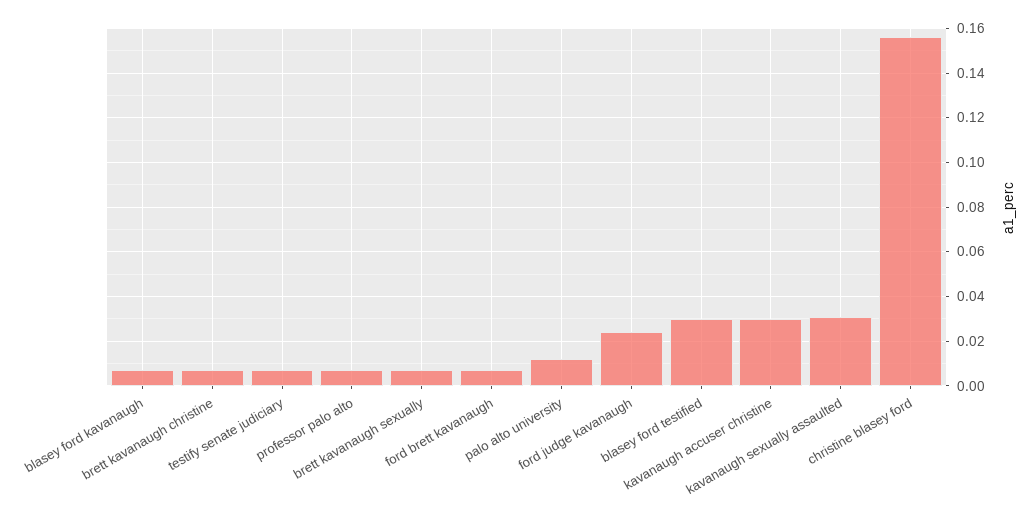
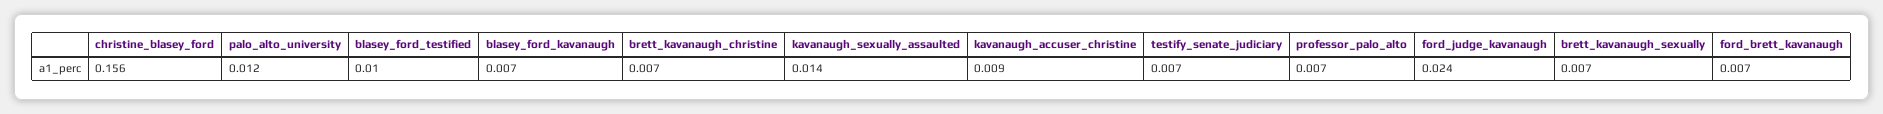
  {
    "blasey ford kavanaugh": 0.007,
    "brett kavanaugh christine": 0.007,
    "testify senate judiciary": 0.007,
    "professor palo alto": 0.007,
    "brett kavanaugh sexually": 0.007,
    "ford brett kavanaugh": 0.007,
    "palo alto university": 0.012,
    "ford judge kavanaugh": 0.024,
-   "blasey ford testified": 0.03,
+   "blasey ford testified": 0.01,
-   "kavanaugh accuser christine": 0.03,
+   "kavanaugh accuser christine": 0.009,
-   "kavanaugh sexually assaulted": 0.03,
+   "kavanaugh sexually assaulted": 0.014,
    "christine blasey ford": 0.156
  }

